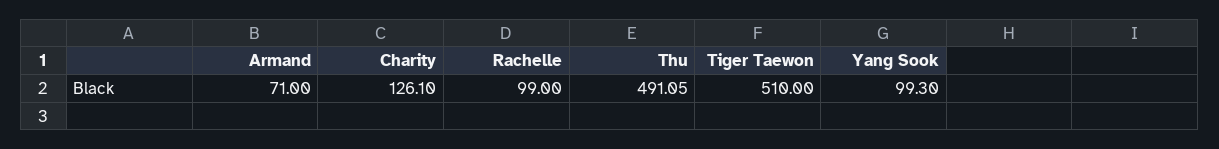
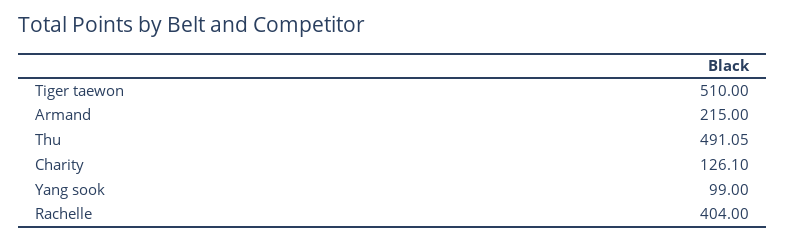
  {
-   "Armand": 71,
+   "Armand": 215,
    "Charity": 126.1,
-   "Rachelle": 99,
+   "Rachelle": 404,
    "Thu": 491.05,
    "Tiger Taewon": 510,
-   "Yang Sook": 99.3
+   "Yang Sook": 99
  }

